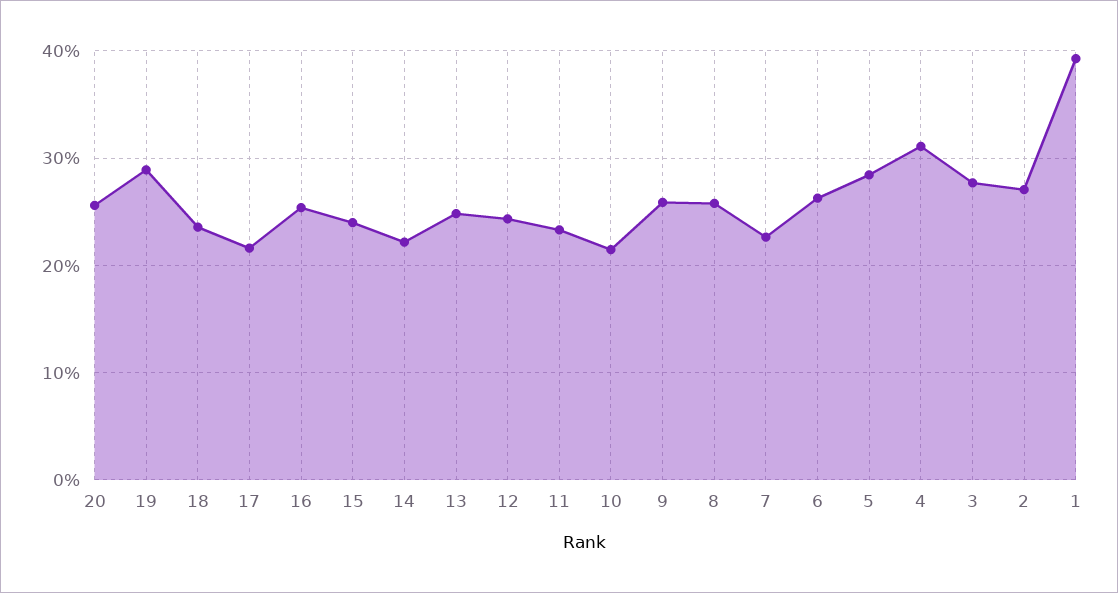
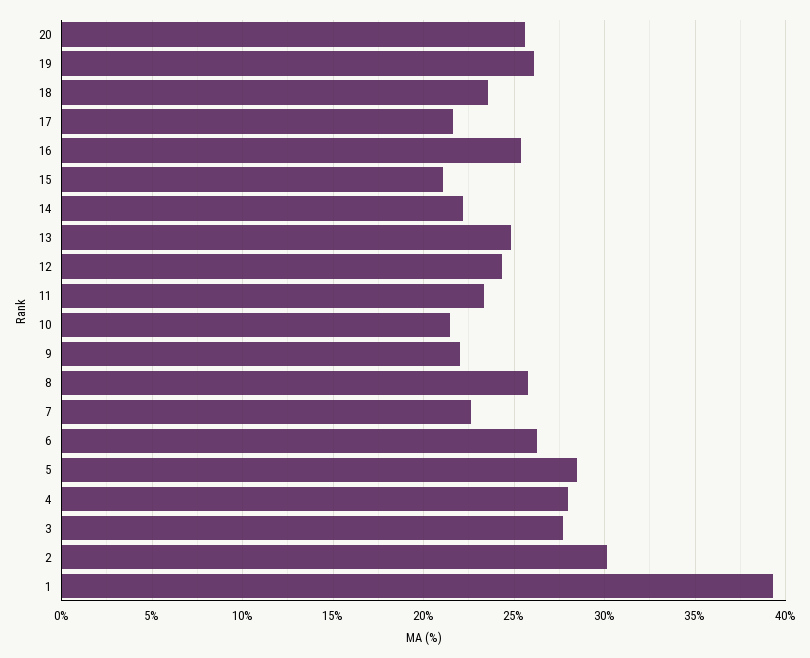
  {
    "20": 25.5,
-   "19": 29,
+   "19": 26,
    "18": 23.5,
    "17": 21.5,
    "16": 25.5,
-   "15": 24,
+   "15": 21,
    "14": 22,
    "13": 25,
    "12": 24.5,
    "11": 23.5,
    "10": 21.5,
-   "9": 26,
+   "9": 22,
    "8": 26,
    "7": 22.5,
    "6": 26.5,
    "5": 28.5,
-   "4": 31,
+   "4": 28,
    "3": 27.5,
-   "2": 27,
+   "2": 30,
    "1": 39.5
  }

